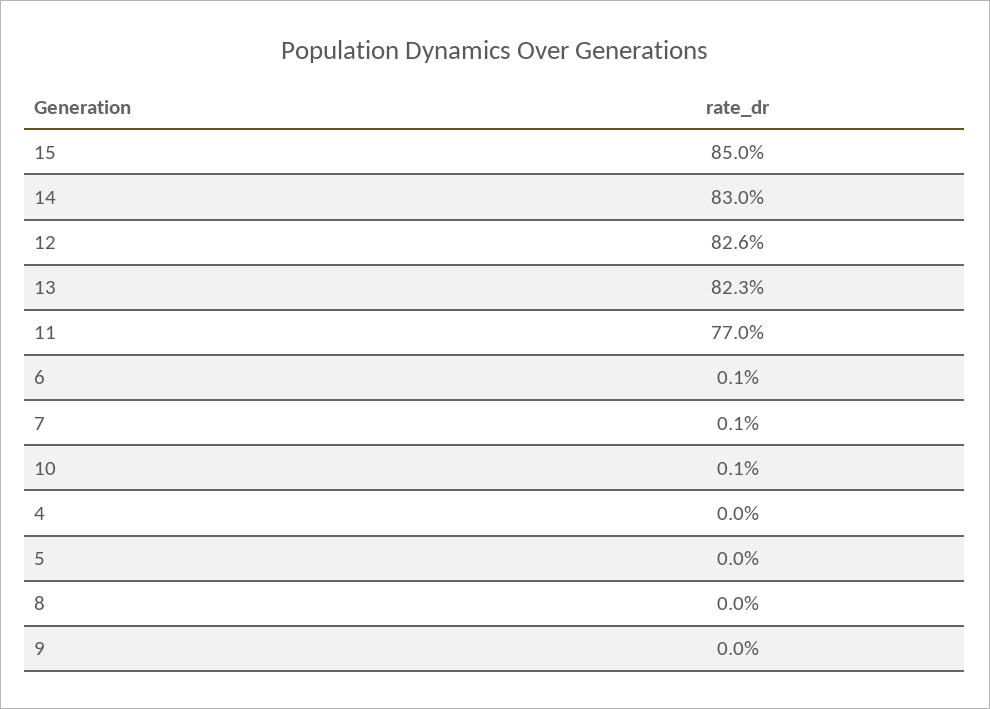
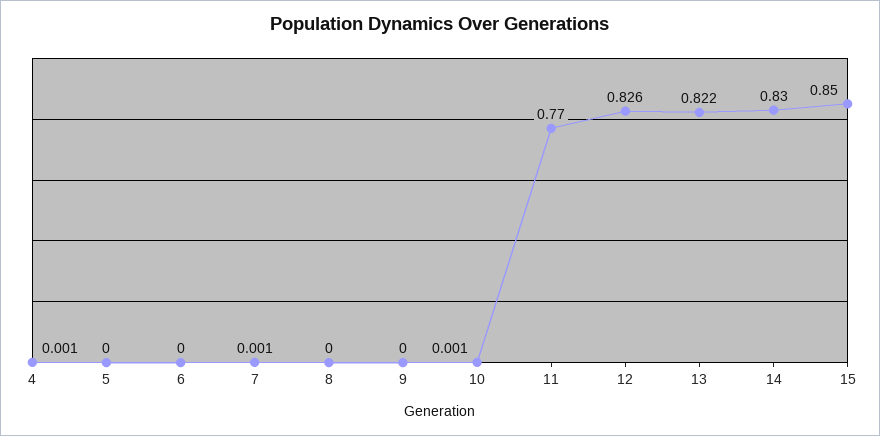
  {
    "15": 0.85,
    "14": 0.83,
    "12": 0.826,
-   "13": 0.823,
+   "13": 0.822,
    "11": 0.77,
-   "6": 0.001,
+   "6": 0,
    "7": 0.001,
    "10": 0.001,
-   "4": 0,
+   "4": 0.001,
    "5": 0,
    "8": 0,
    "9": 0
  }

